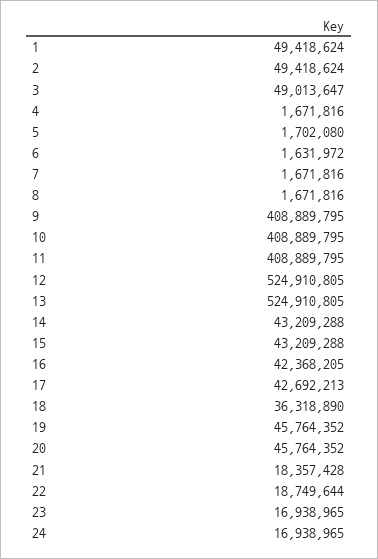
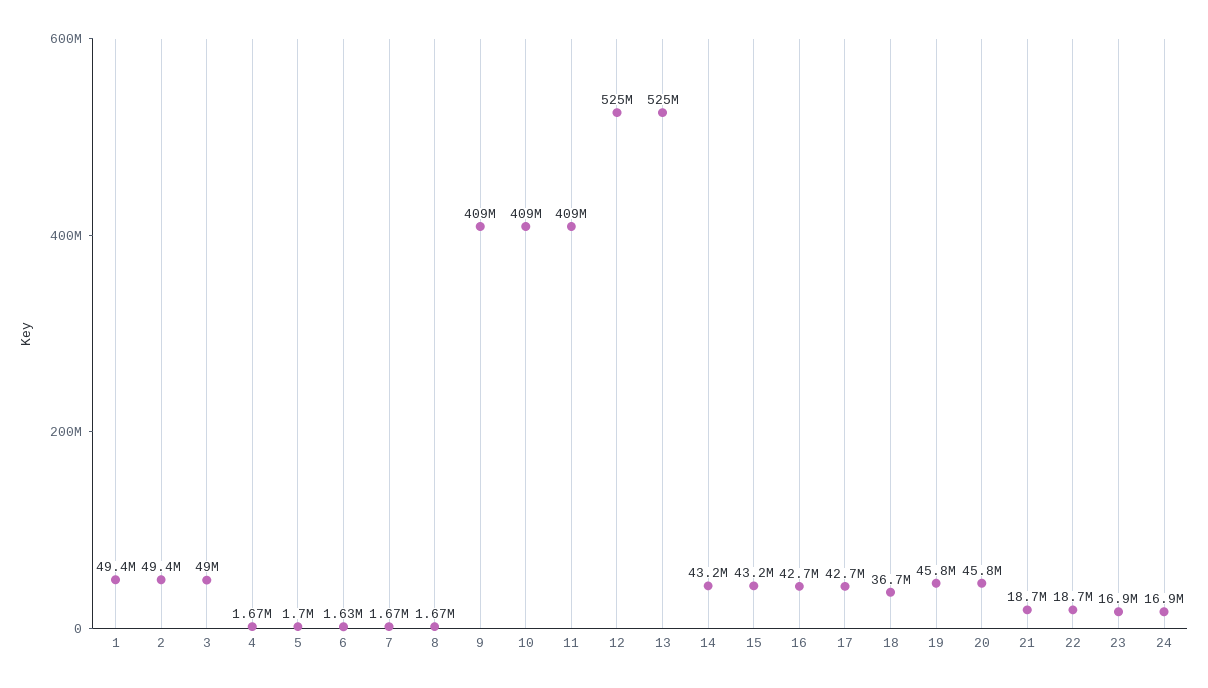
  {
    "1": 49418624,
    "2": 49418624,
    "3": 49013647,
    "4": 1671816,
    "5": 1702080,
    "6": 1631972,
    "7": 1671816,
    "8": 1671816,
    "9": 408889795,
    "10": 408889795,
    "11": 408889795,
    "12": 524910805,
    "13": 524910805,
    "14": 43209288,
    "15": 43209288,
-   "16": 42368205,
+   "16": 42700000,
    "17": 42692213,
-   "18": 36318890,
+   "18": 36700000,
    "19": 45764352,
    "20": 45764352,
-   "21": 18357428,
+   "21": 18700000,
    "22": 18749644,
    "23": 16938965,
    "24": 16938965
  }

